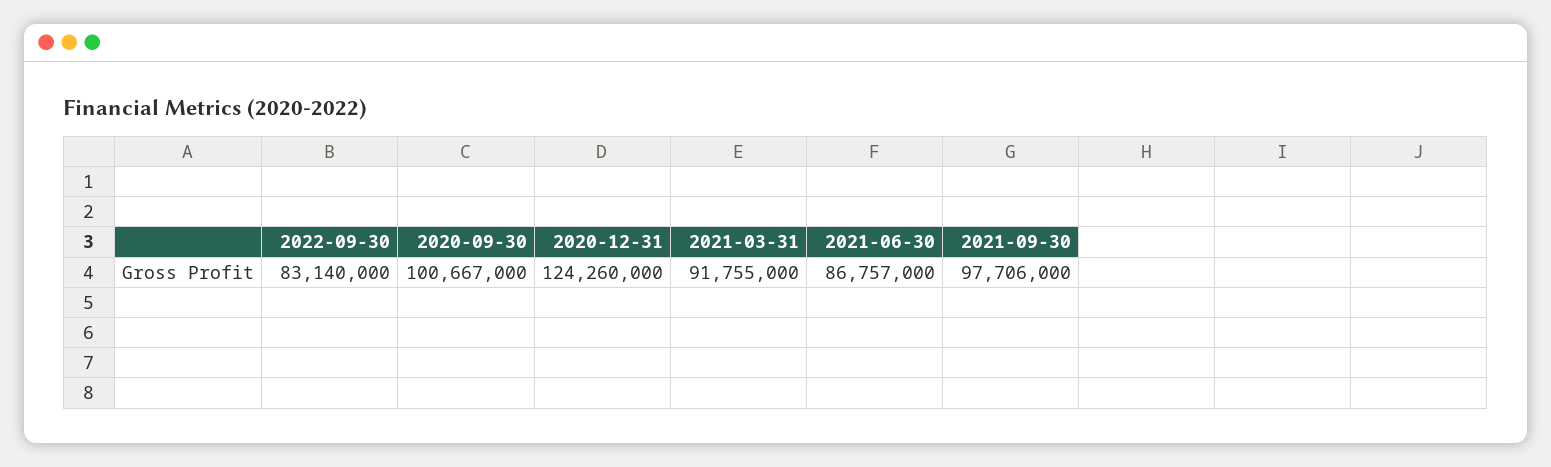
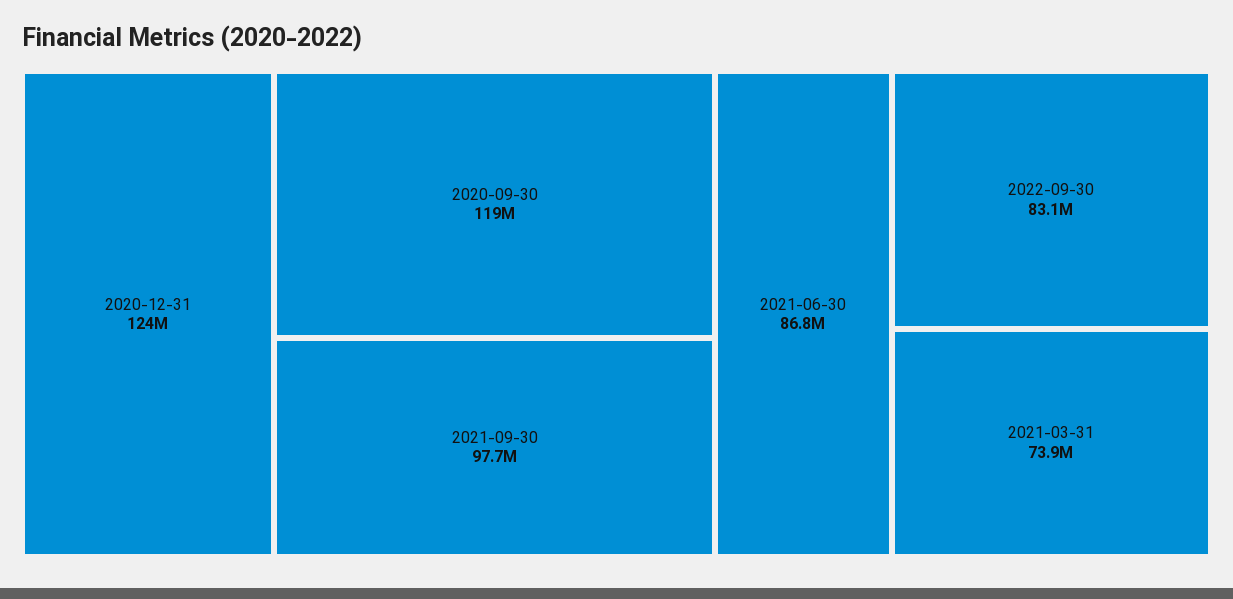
  {
    "2022-09-30": 83140000,
-   "2020-09-30": 100667000,
+   "2020-09-30": 119000000,
    "2020-12-31": 124260000,
-   "2021-03-31": 91755000,
+   "2021-03-31": 73900000,
    "2021-06-30": 86757000,
    "2021-09-30": 97706000
  }

